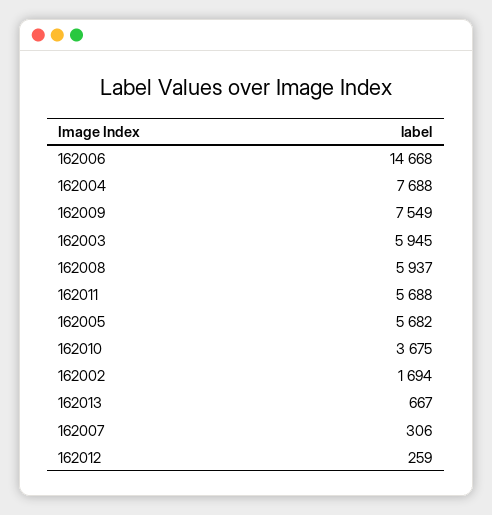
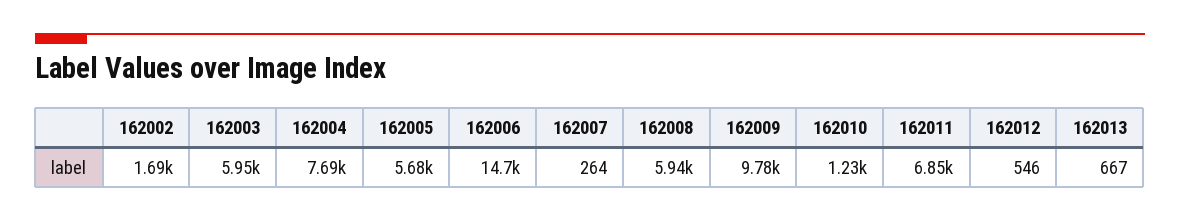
  {
    "162006": 14668,
    "162004": 7688,
-   "162009": 7549,
+   "162009": 9780,
    "162003": 5945,
    "162008": 5937,
-   "162011": 5688,
+   "162011": 6850,
    "162005": 5682,
-   "162010": 3675,
+   "162010": 1230,
    "162002": 1694,
    "162013": 667,
-   "162007": 306,
+   "162007": 264,
-   "162012": 259
+   "162012": 546
  }

